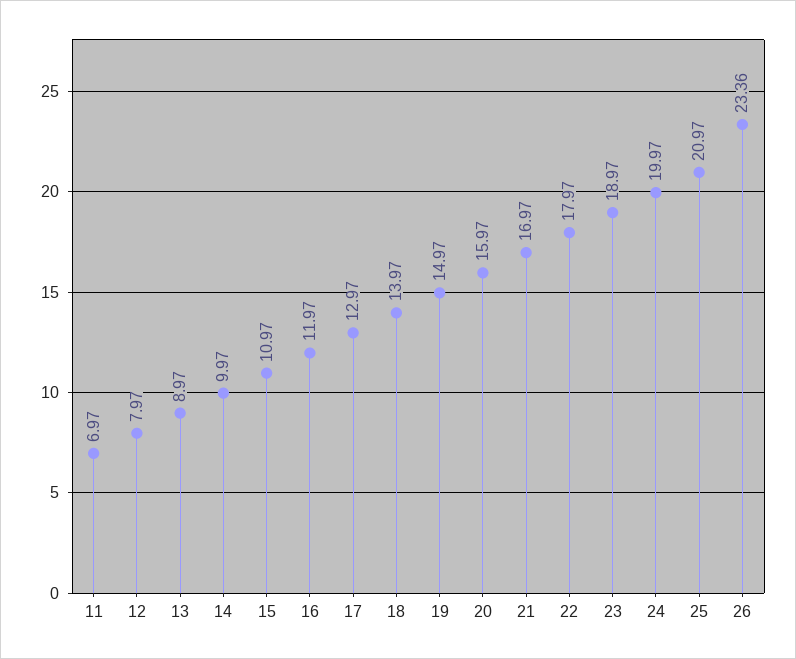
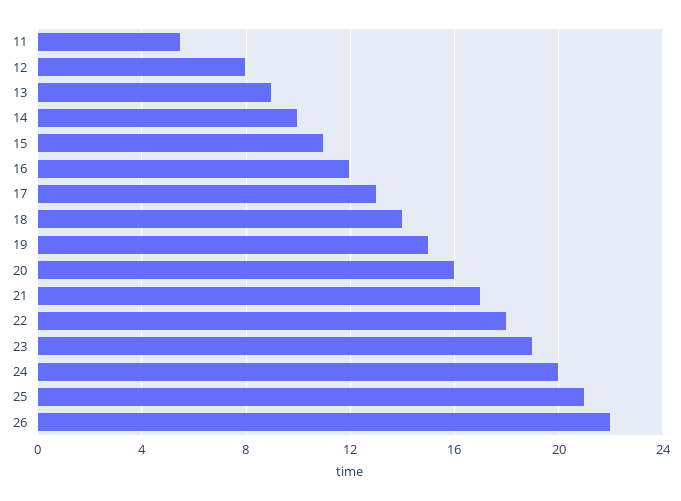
  {
-   "11": 6.97,
+   "11": 5.5,
    "12": 7.97,
    "13": 8.97,
    "14": 9.97,
    "15": 10.97,
    "16": 11.97,
    "17": 12.97,
    "18": 13.97,
    "19": 14.97,
    "20": 15.97,
    "21": 16.97,
    "22": 17.97,
    "23": 18.97,
    "24": 19.97,
    "25": 20.97,
-   "26": 23.36
+   "26": 22
  }

